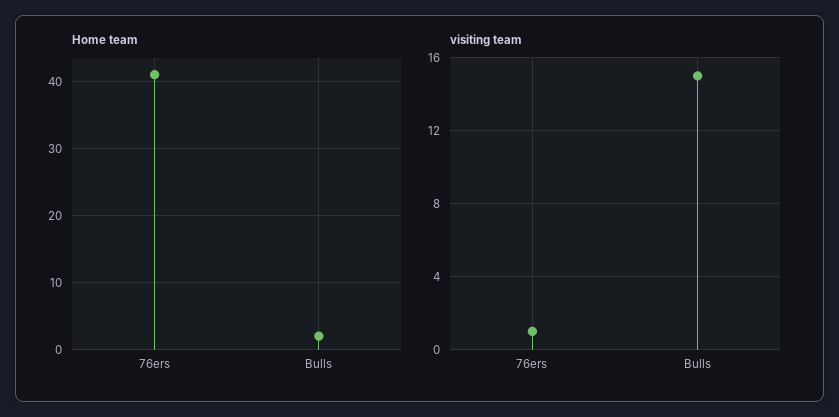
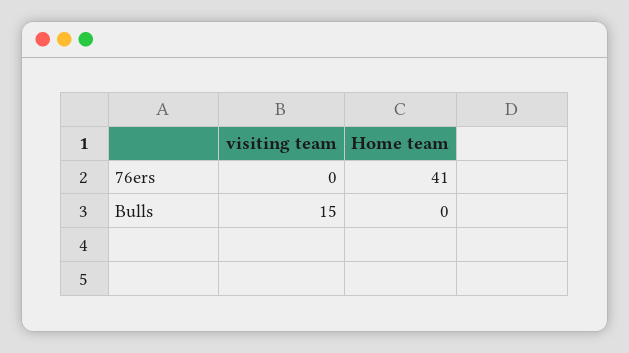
  {
    "Home team": {
      "76ers": 41,
-     "Bulls": 2
+     "Bulls": 0
    },
    "visiting team": {
-     "76ers": 1,
+     "76ers": 0,
      "Bulls": 15
    }
  }

